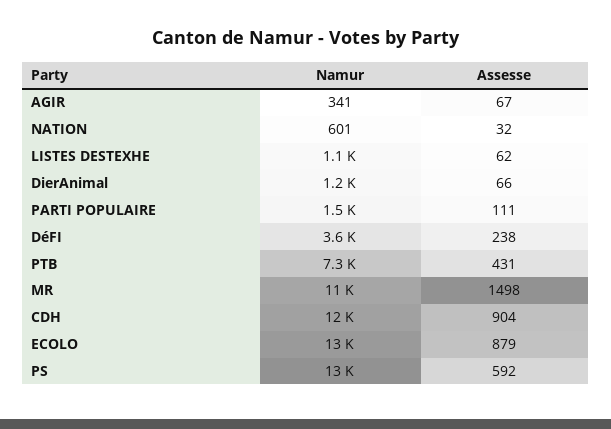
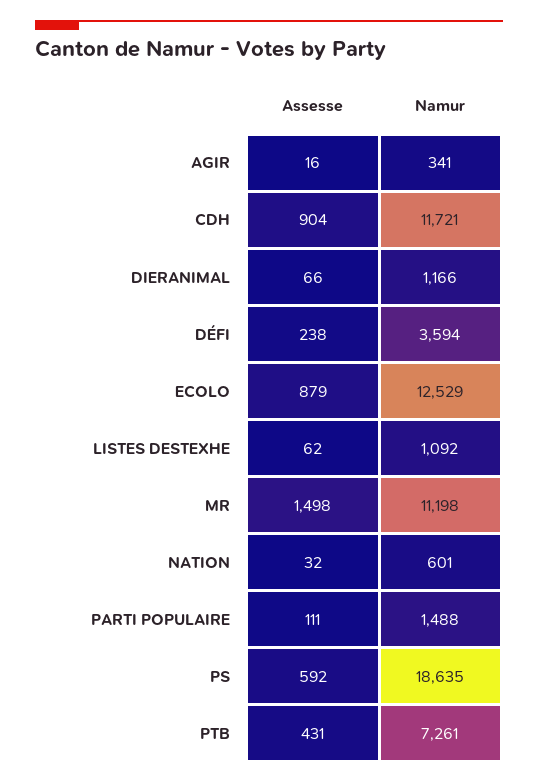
  {
    "Namur": {
      "AGIR": 341,
      "NATION": 601,
      "LISTES DESTEXHE": 1092,
      "DierAnimal": 1166,
      "PARTI POPULAIRE": 1488,
      "DéFI": 3594,
      "PTB": 7261,
      "MR": 11198,
      "CDH": 11721,
      "ECOLO": 12529,
-     "PS": 13000
+     "PS": 18635
    },
    "Assesse": {
-     "AGIR": 67,
+     "AGIR": 16,
      "NATION": 32,
      "LISTES DESTEXHE": 62,
      "DierAnimal": 66,
      "PARTI POPULAIRE": 111,
      "DéFI": 238,
      "PTB": 431,
      "MR": 1498,
      "CDH": 904,
      "ECOLO": 879,
      "PS": 592
    }
  }

